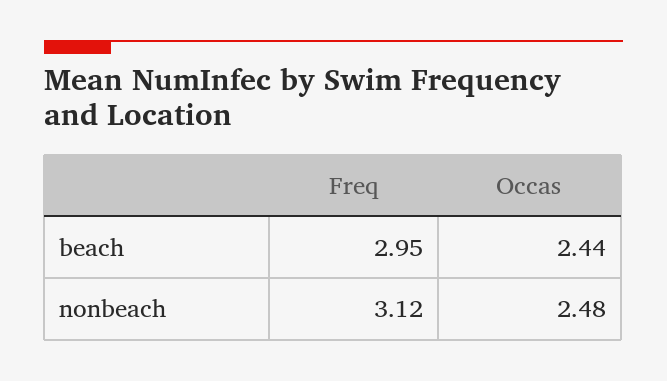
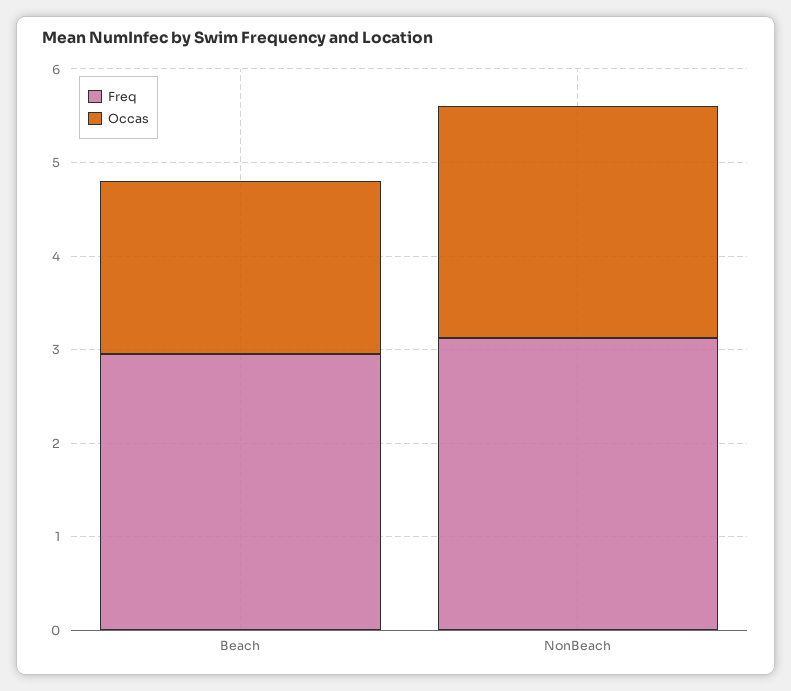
  {
    "Freq": {
      "beach": 2.95,
      "nonbeach": 3.12
    },
    "Occas": {
-     "beach": 2.44,
+     "beach": 1.8,
      "nonbeach": 2.48
    }
  }

